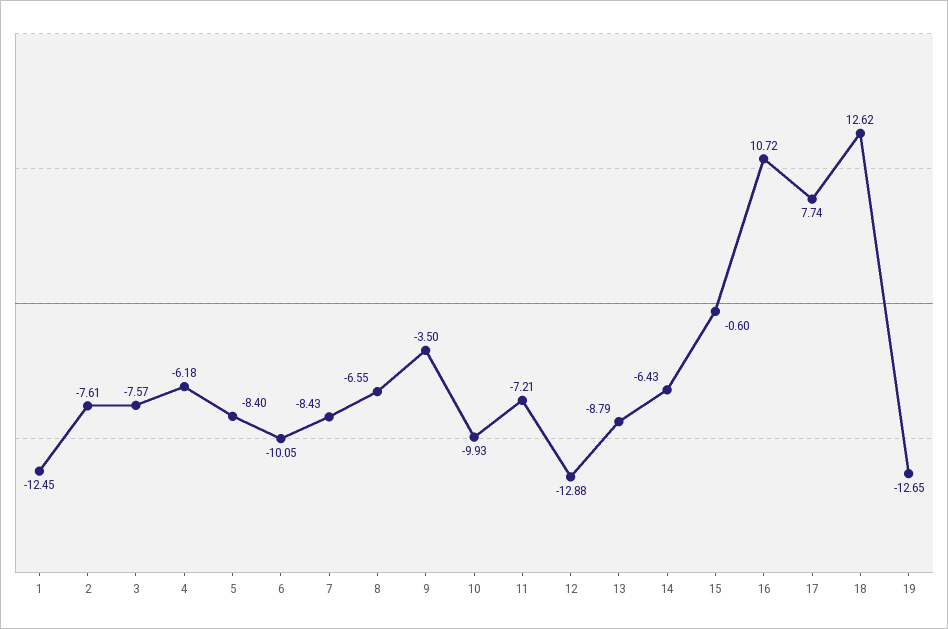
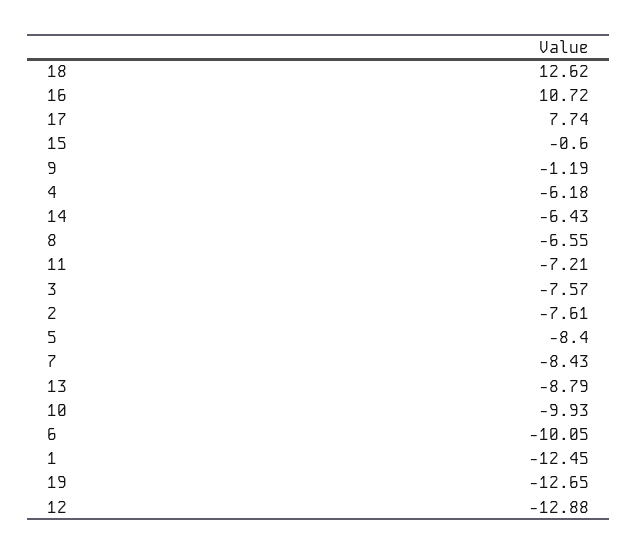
  {
    "1": -12.45,
    "2": -7.61,
    "3": -7.57,
    "4": -6.18,
    "5": -8.4,
    "6": -10.05,
    "7": -8.43,
    "8": -6.55,
-   "9": -3.5,
+   "9": -1.19,
    "10": -9.93,
    "11": -7.21,
    "12": -12.88,
    "13": -8.79,
    "14": -6.43,
    "15": -0.6,
    "16": 10.72,
    "17": 7.74,
    "18": 12.62,
    "19": -12.65
  }

